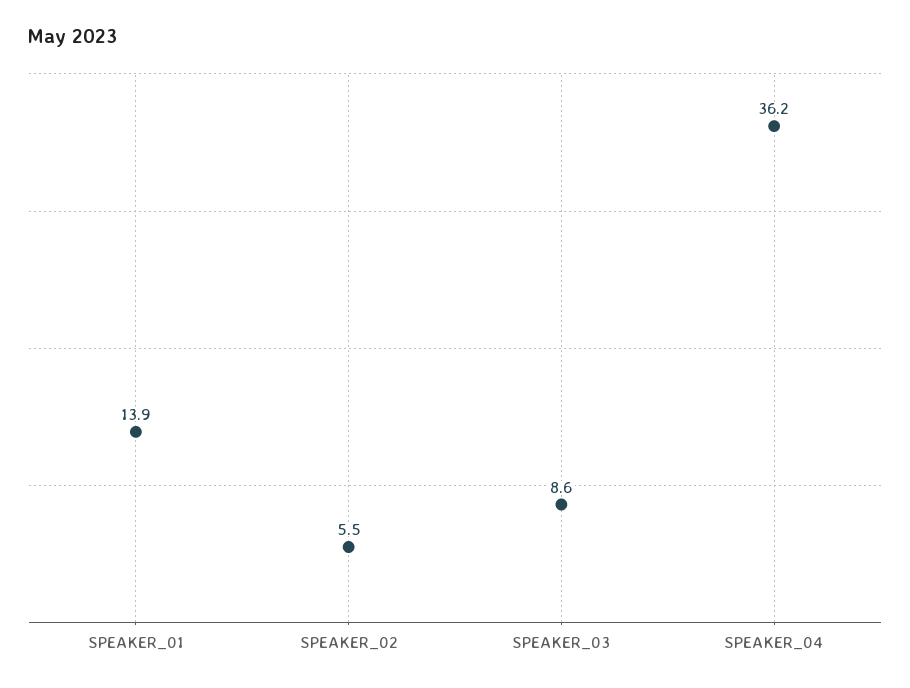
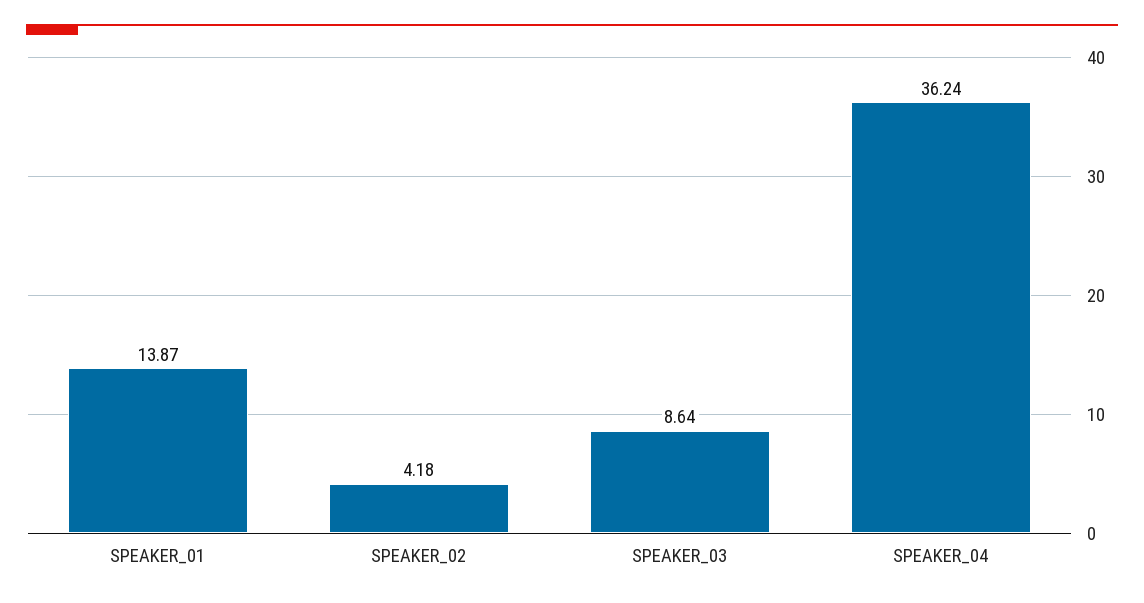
  {
    "SPEAKER_01": 13.87,
-   "SPEAKER_02": 5.5,
+   "SPEAKER_02": 4.18,
    "SPEAKER_03": 8.64,
    "SPEAKER_04": 36.24
  }

